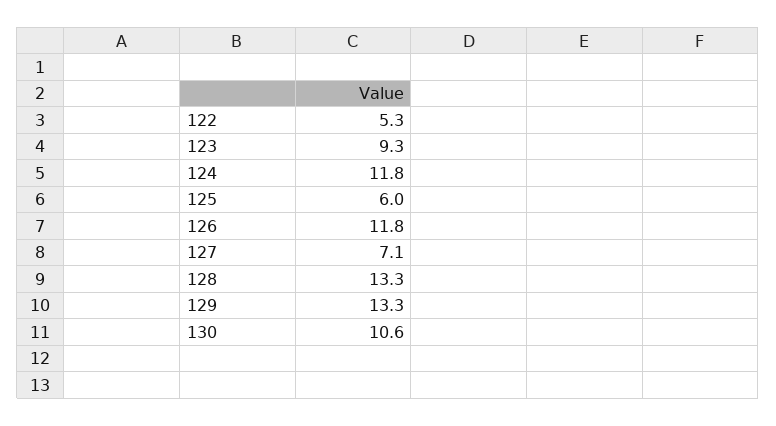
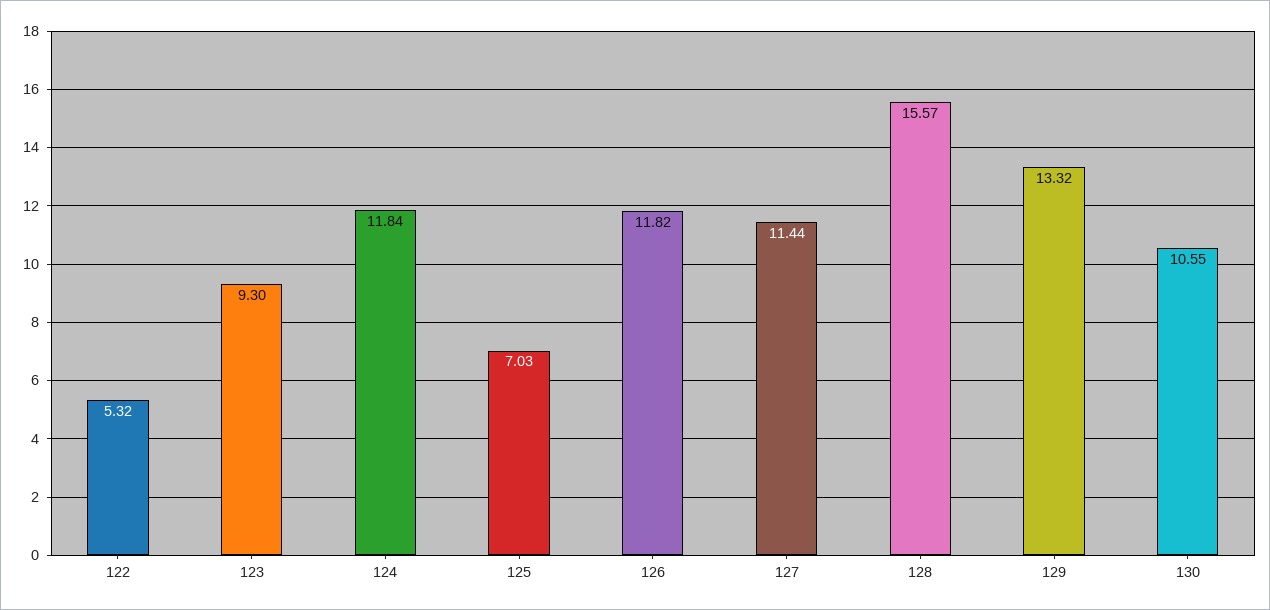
  {
    "122": 5.32,
    "123": 9.3,
    "124": 11.84,
-   "125": 6,
+   "125": 7.03,
    "126": 11.82,
-   "127": 7.1,
+   "127": 11.44,
-   "128": 13.3,
+   "128": 15.57,
    "129": 13.32,
    "130": 10.55
  }

